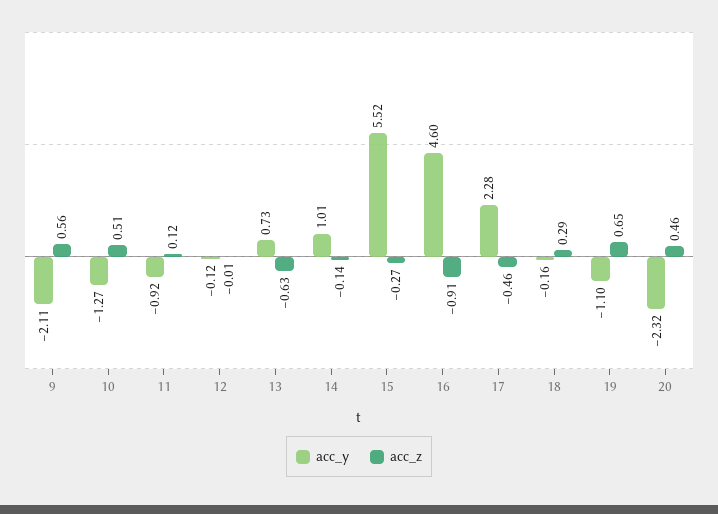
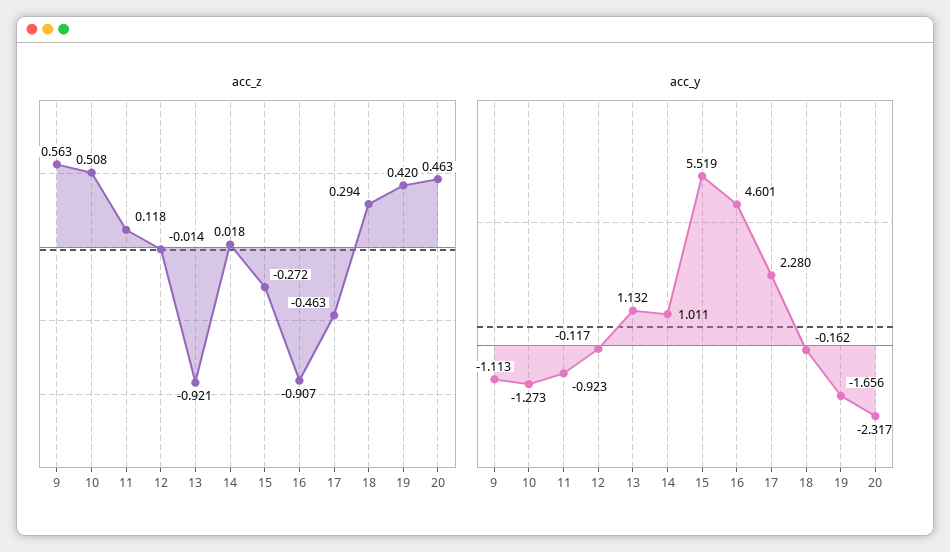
  {
    "acc_y": {
-     "9": -2.11,
+     "9": -1.113,
      "10": -1.273,
      "11": -0.923,
      "12": -0.117,
-     "13": 0.73,
+     "13": 1.132,
      "14": 1.011,
      "15": 5.519,
      "16": 4.601,
      "17": 2.28,
      "18": -0.162,
-     "19": -1.1,
+     "19": -1.656,
      "20": -2.317
    },
    "acc_z": {
      "9": 0.563,
      "10": 0.508,
      "11": 0.118,
      "12": -0.014,
-     "13": -0.63,
+     "13": -0.921,
-     "14": -0.14,
+     "14": 0.018,
      "15": -0.272,
      "16": -0.907,
      "17": -0.463,
      "18": 0.294,
-     "19": 0.65,
+     "19": 0.42,
      "20": 0.463
    }
  }

